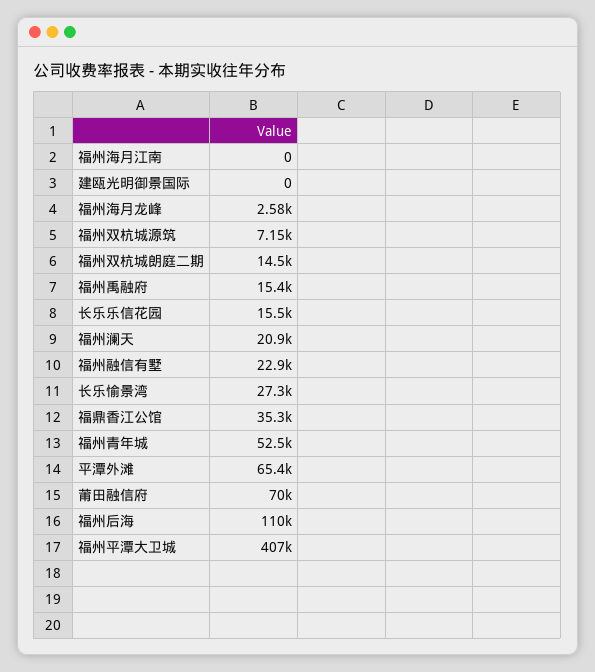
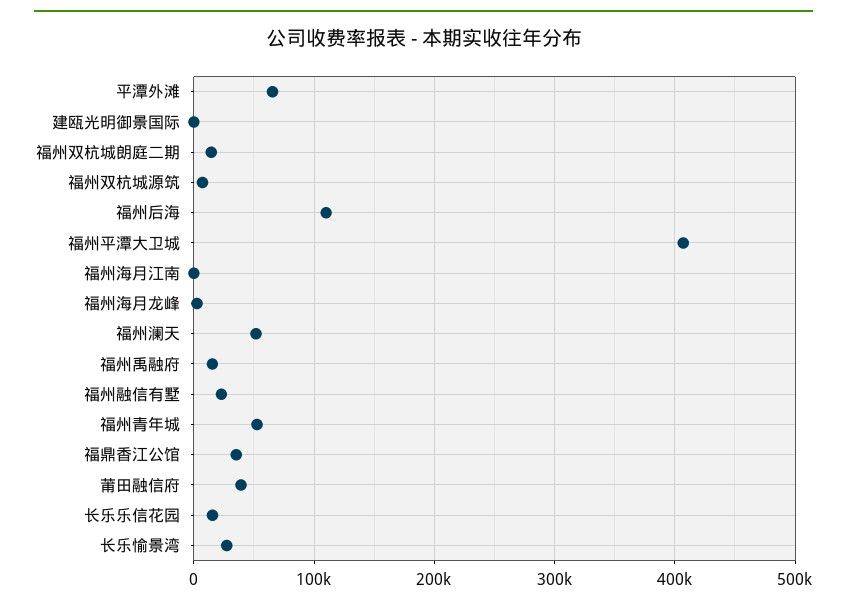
  {
    "福州海月江南": 0,
    "建瓯光明御景国际": 0,
    "福州海月龙峰": 2580,
    "福州双杭城源筑": 7150,
    "福州双杭城朗庭二期": 14500,
    "福州禹融府": 15400,
    "长乐乐信花园": 15500,
-   "福州澜天": 20900,
+   "福州澜天": 50000,
    "福州融信有墅": 22900,
    "长乐愉景湾": 27300,
    "福鼎香江公馆": 35300,
    "福州青年城": 52500,
    "平潭外滩": 65400,
-   "莆田融信府": 70000,
+   "莆田融信府": 40000,
    "福州后海": 110000,
    "福州平潭大卫城": 407000
  }

